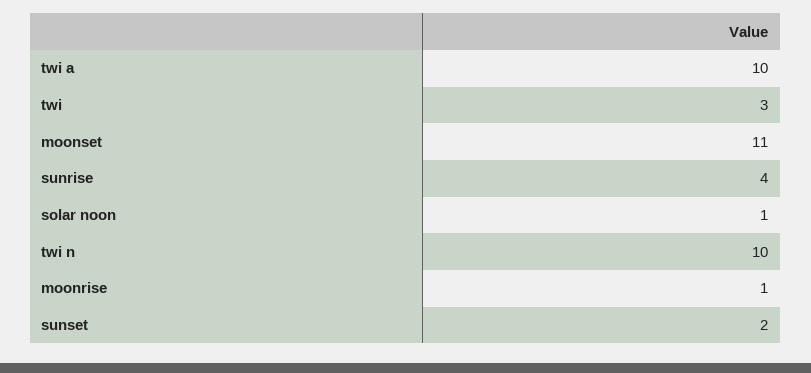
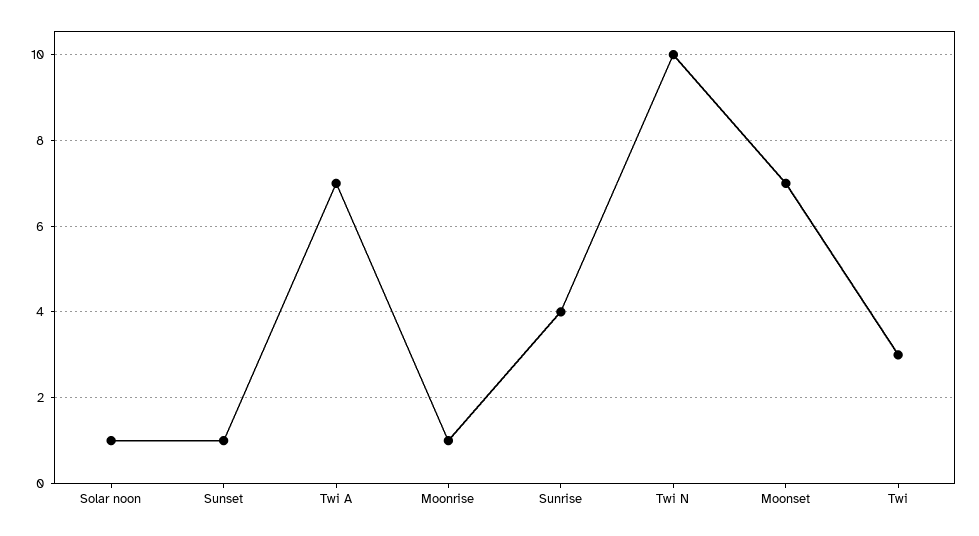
  {
-   "twi a": 10,
+   "twi a": 7,
    "twi": 3,
-   "moonset": 11,
+   "moonset": 7,
    "sunrise": 4,
    "solar noon": 1,
    "twi n": 10,
    "moonrise": 1,
-   "sunset": 2
+   "sunset": 1
  }

